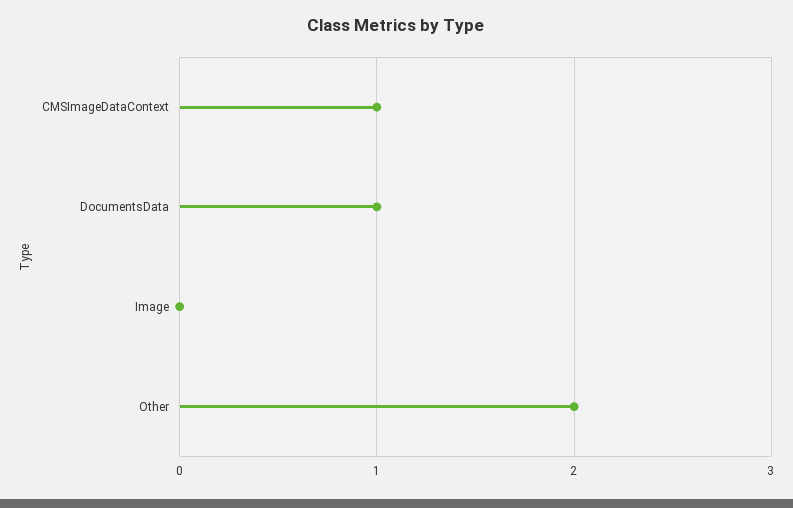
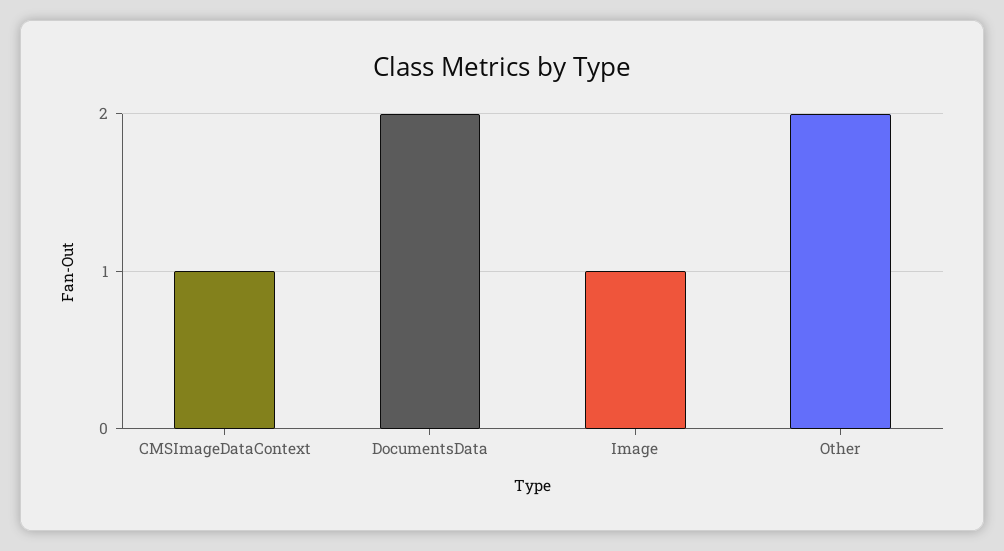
  {
    "CMSImageDataContext": 1,
-   "DocumentsData": 1,
+   "DocumentsData": 2,
-   "Image": 0,
+   "Image": 1,
    "Other": 2
  }

